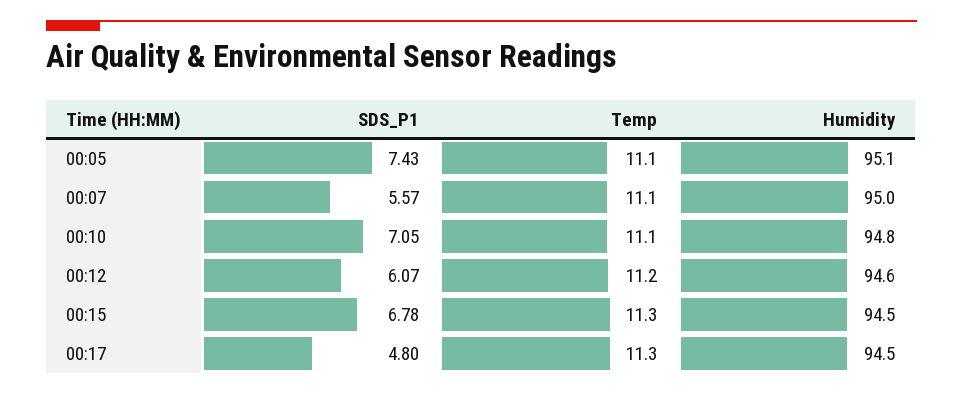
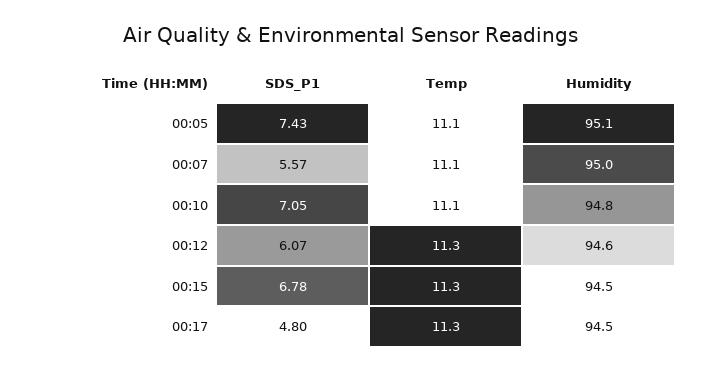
  {
    "SDS_P1": {
      "00:05": 7.43,
      "00:07": 5.57,
      "00:10": 7.05,
      "00:12": 6.07,
      "00:15": 6.78,
      "00:17": 4.8
    },
    "Temp": {
      "00:05": 11.1,
      "00:07": 11.1,
      "00:10": 11.1,
-     "00:12": 11.2,
+     "00:12": 11.3,
      "00:15": 11.3,
      "00:17": 11.3
    },
    "Humidity": {
      "00:05": 95.1,
      "00:07": 95,
      "00:10": 94.8,
      "00:12": 94.6,
      "00:15": 94.5,
      "00:17": 94.5
    }
  }

